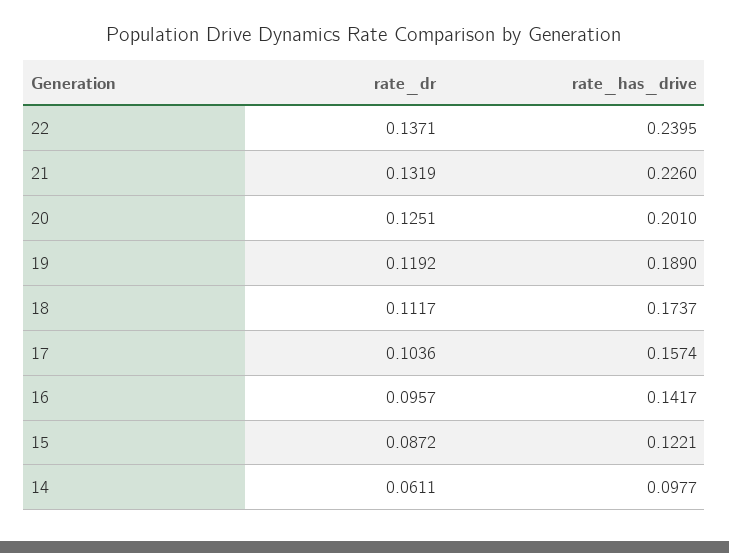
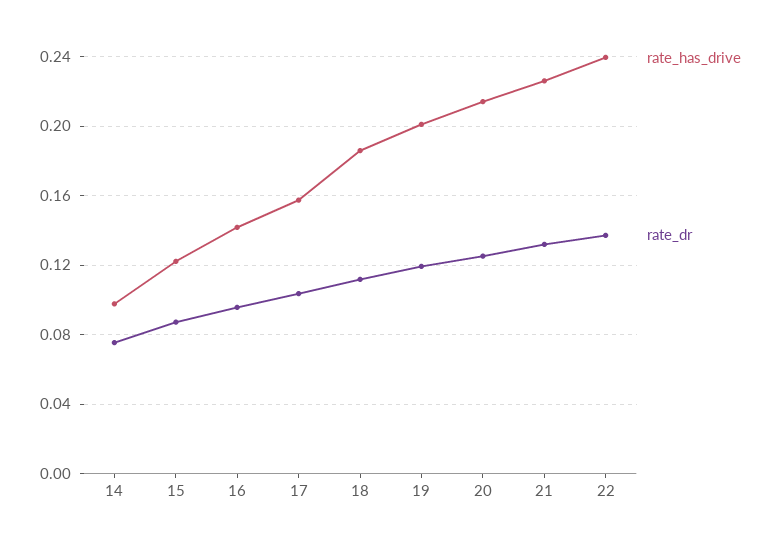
  {
    "rate_dr": {
      "22": 0.1371,
      "21": 0.1319,
      "20": 0.1251,
      "19": 0.1192,
      "18": 0.1117,
      "17": 0.1036,
      "16": 0.0957,
      "15": 0.0872,
-     "14": 0.0611
+     "14": 0.075
    },
    "rate_has_drive": {
      "22": 0.2395,
      "21": 0.226,
-     "20": 0.201,
+     "20": 0.215,
-     "19": 0.189,
+     "19": 0.2,
-     "18": 0.1737,
+     "18": 0.185,
      "17": 0.1574,
      "16": 0.1417,
      "15": 0.1221,
      "14": 0.0977
    }
  }

